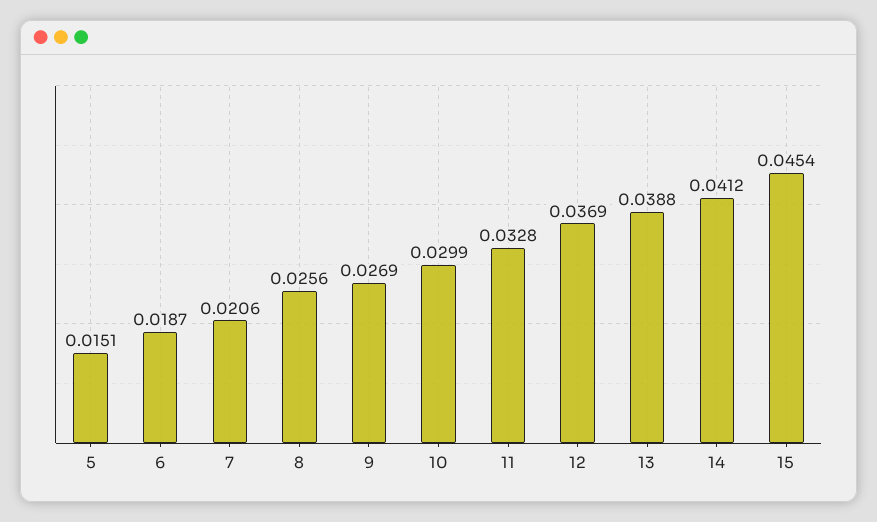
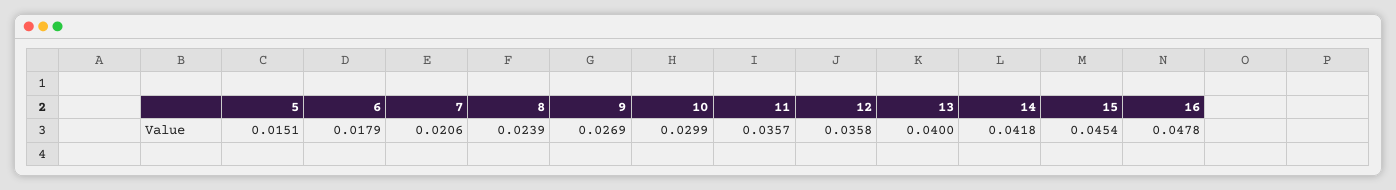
  {
    "5": 0.0151,
-   "6": 0.0187,
+   "6": 0.0179,
    "7": 0.0206,
-   "8": 0.0256,
+   "8": 0.0239,
    "9": 0.0269,
    "10": 0.0299,
-   "11": 0.0328,
+   "11": 0.0357,
-   "12": 0.0369,
+   "12": 0.0358,
-   "13": 0.0388,
+   "13": 0.04,
-   "14": 0.0412,
+   "14": 0.0418,
-   "15": 0.0454
+   "15": 0.0454,
+   "16": 0.0478
  }

